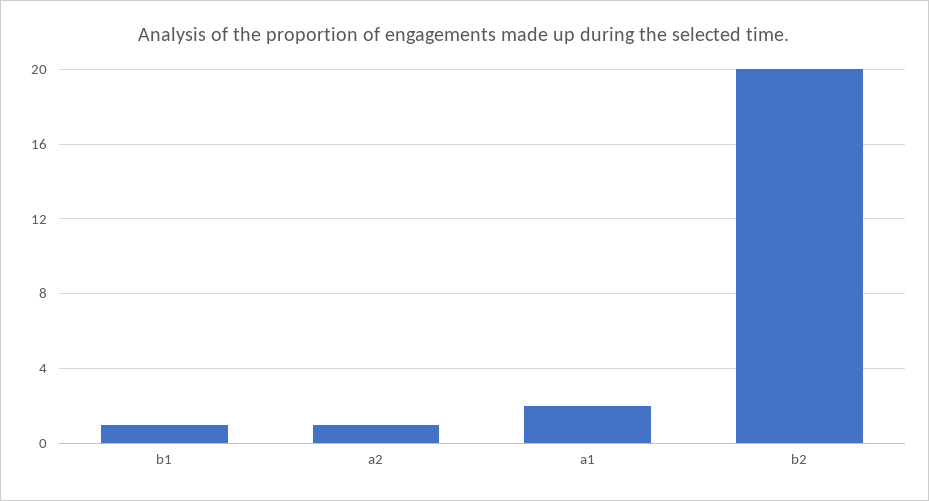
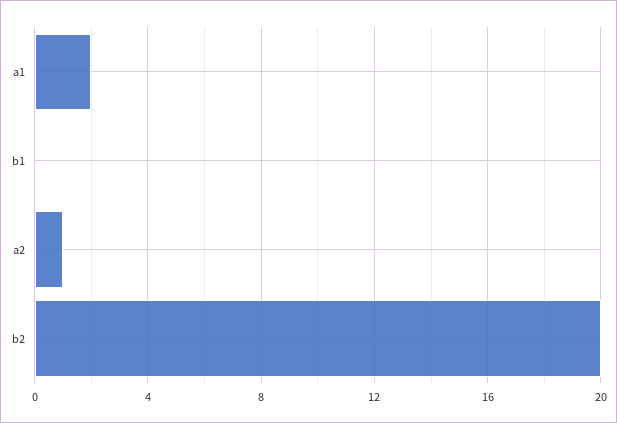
  {
-   "b1": 1,
+   "b1": 0,
    "a2": 1,
    "a1": 2,
    "b2": 20
  }

